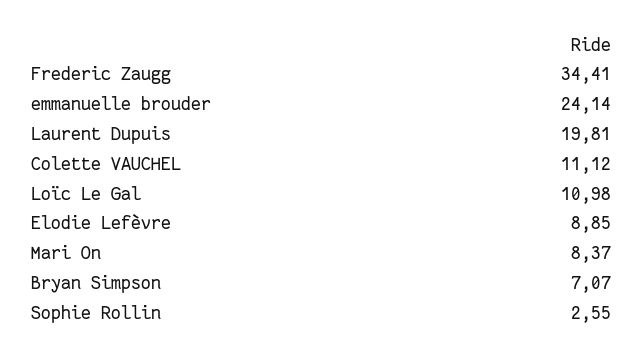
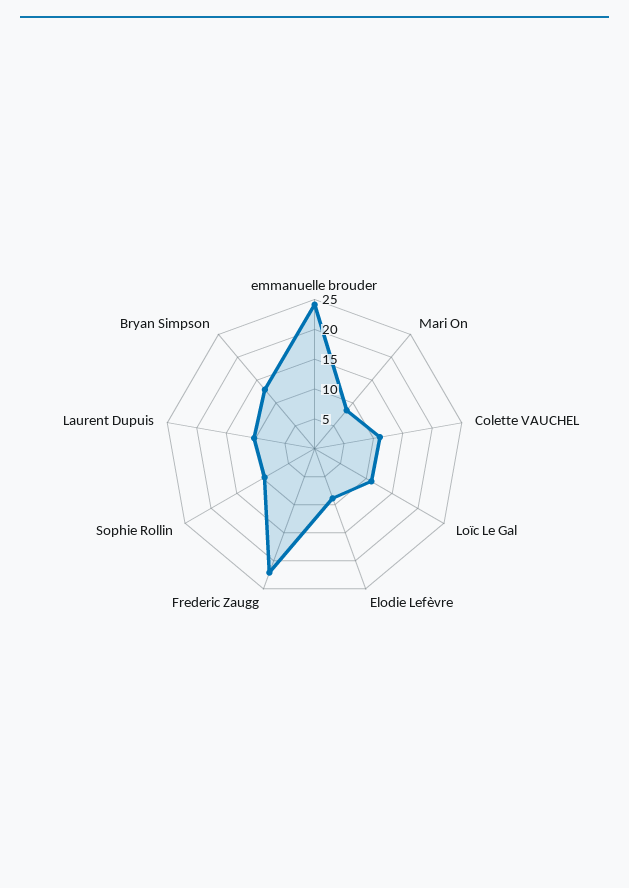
  {
-   "Frederic Zaugg": 34.41,
+   "Frederic Zaugg": 22.5,
    "emmanuelle brouder": 24.14,
-   "Laurent Dupuis": 19.81,
+   "Laurent Dupuis": 10,
    "Colette VAUCHEL": 11.12,
    "Loïc Le Gal": 10.98,
    "Elodie Lefèvre": 8.85,
    "Mari On": 8.37,
-   "Bryan Simpson": 7.07,
+   "Bryan Simpson": 12.5,
-   "Sophie Rollin": 2.55
+   "Sophie Rollin": 10
  }

